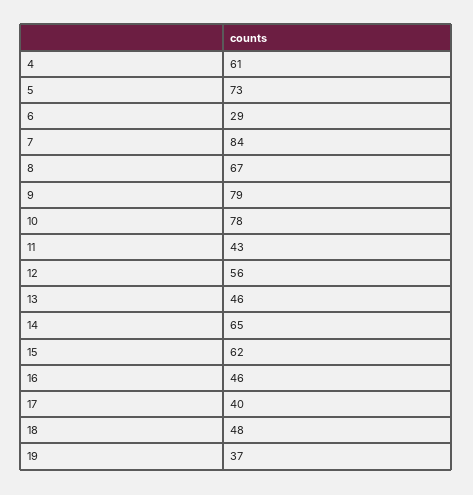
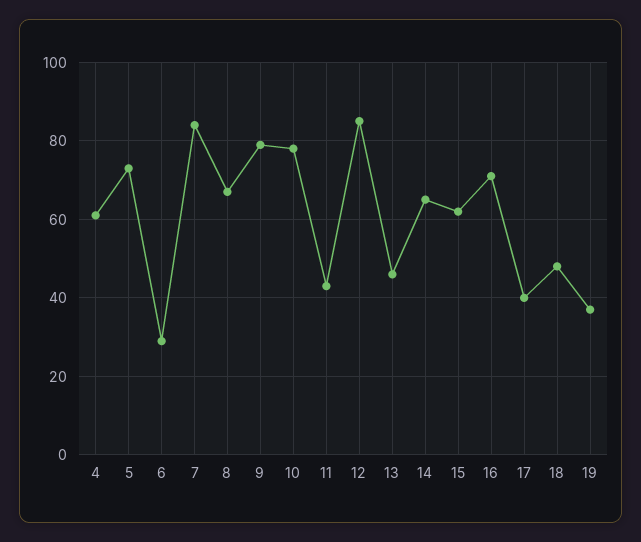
  {
    "4": 61,
    "5": 73,
    "6": 29,
    "7": 84,
    "8": 67,
    "9": 79,
    "10": 78,
    "11": 43,
-   "12": 56,
+   "12": 85,
    "13": 46,
    "14": 65,
    "15": 62,
-   "16": 46,
+   "16": 70,
    "17": 40,
    "18": 48,
    "19": 37
  }

